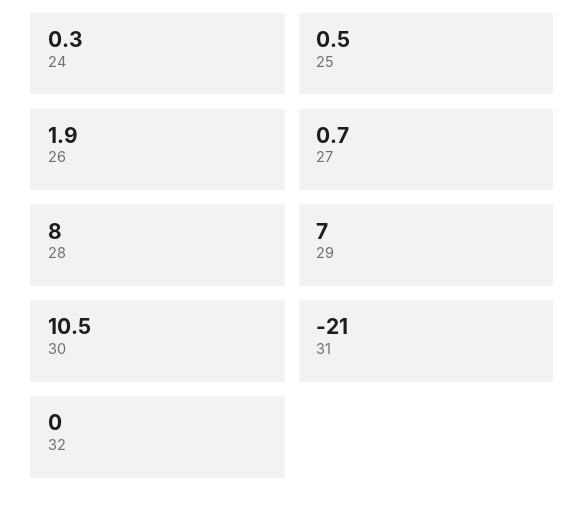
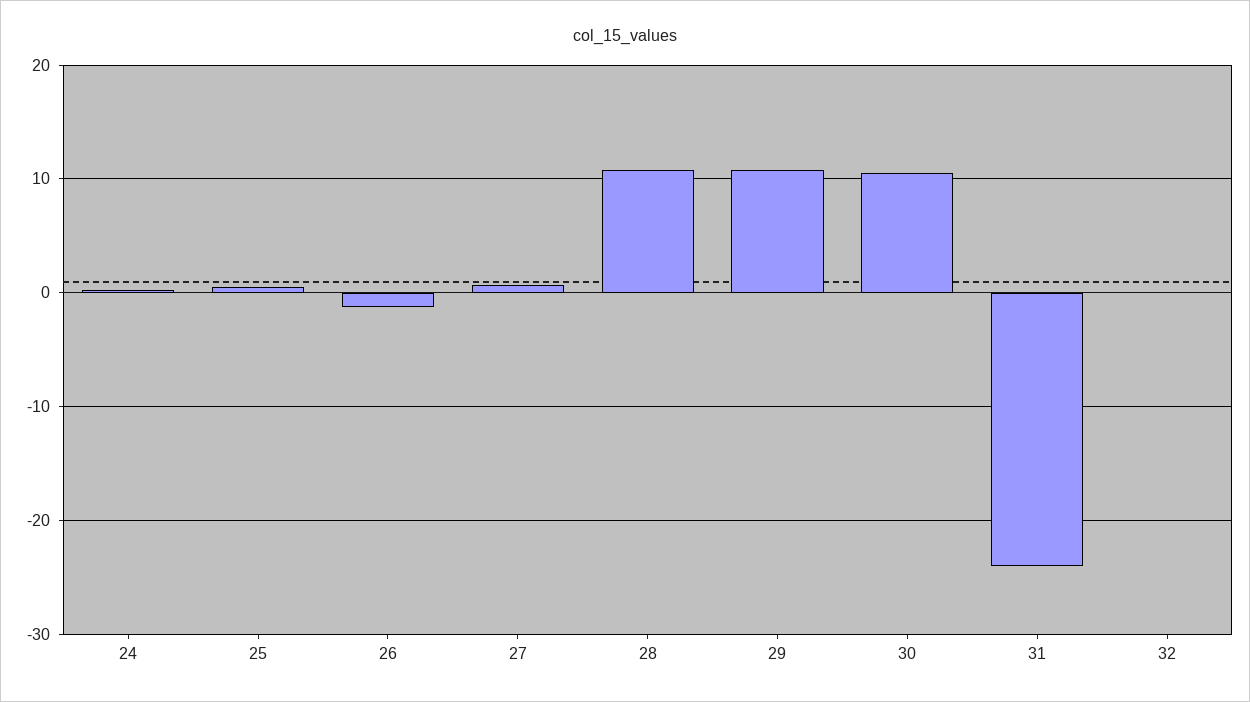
  {
    "24": 0.3,
    "25": 0.5,
-   "26": 1.9,
+   "26": -1,
    "27": 0.7,
-   "28": 8,
+   "28": 11,
-   "29": 7,
+   "29": 11,
    "30": 10.5,
-   "31": -21,
+   "31": -24,
    "32": 0
  }

